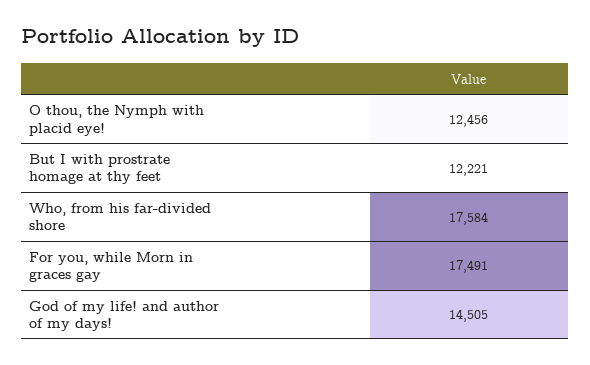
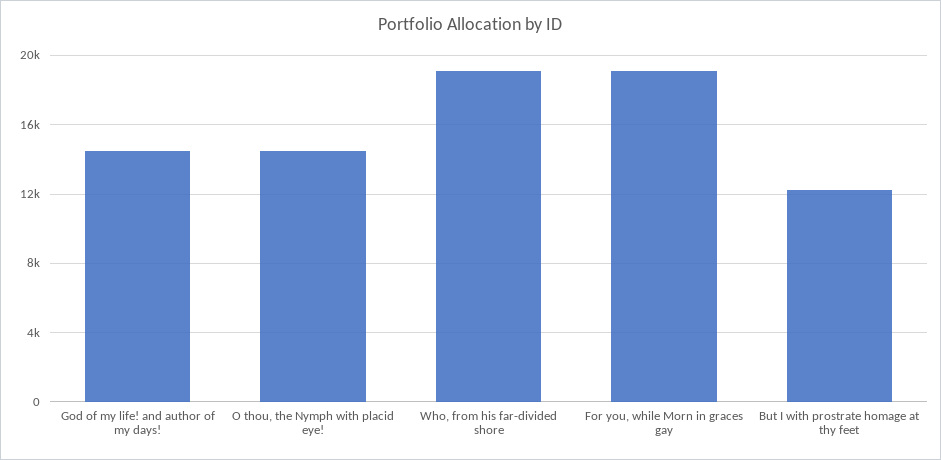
  {
-   "O thou, the Nymph with placid eye!": 12456,
+   "O thou, the Nymph with placid eye!": 14500,
    "But I with prostrate homage at thy feet": 12221,
-   "Who, from his far-divided shore": 17584,
+   "Who, from his far-divided shore": 19000,
-   "For you, while Morn in graces gay": 17491,
+   "For you, while Morn in graces gay": 19000,
    "God of my life! and author of my days!": 14505
  }

